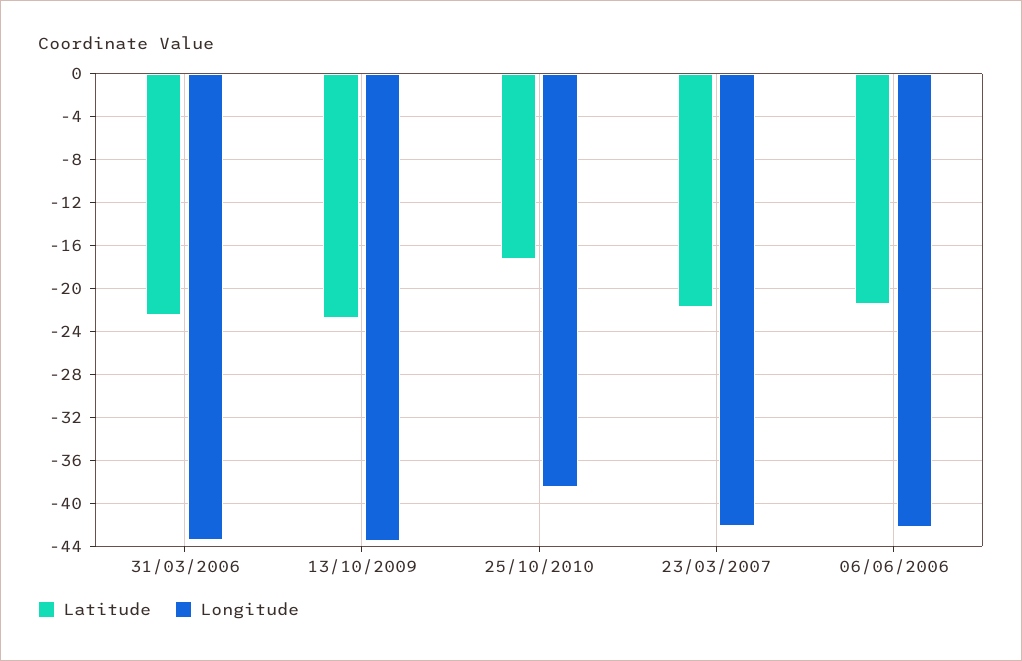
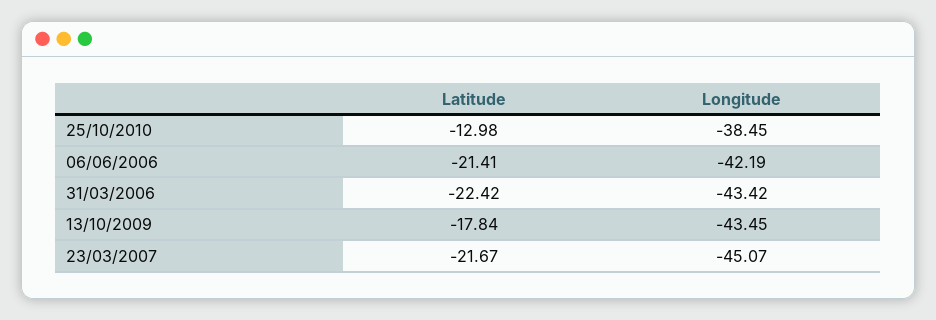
  {
    "Latitude": {
      "31/03/2006": -22.42,
-     "13/10/2009": -23,
+     "13/10/2009": -17.84,
-     "25/10/2010": -17,
+     "25/10/2010": -12.98,
      "23/03/2007": -21.67,
      "06/06/2006": -21.41
    },
    "Longitude": {
      "31/03/2006": -43.42,
      "13/10/2009": -43.45,
      "25/10/2010": -38.45,
-     "23/03/2007": -42,
+     "23/03/2007": -45.07,
      "06/06/2006": -42.19
    }
  }

